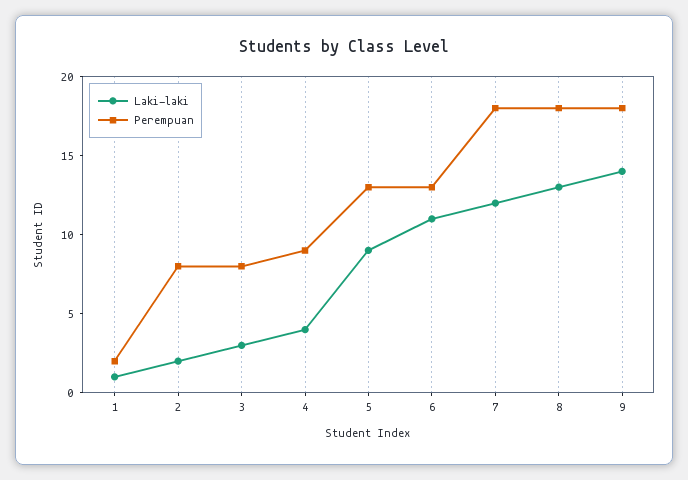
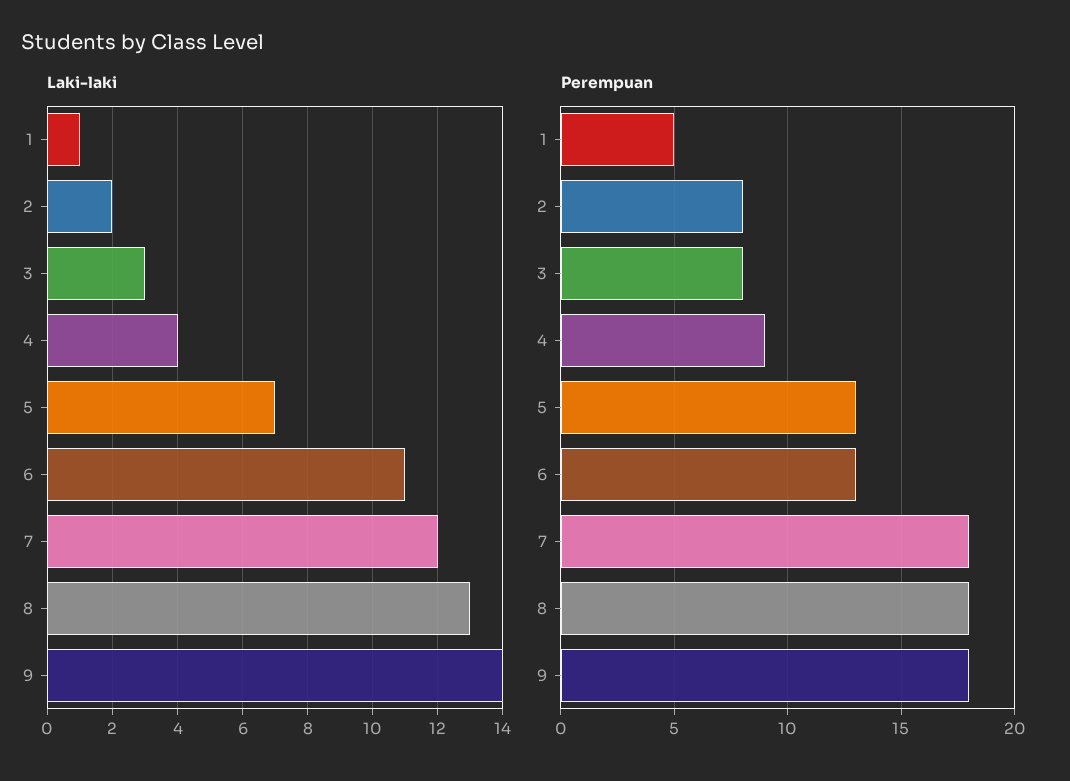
  {
    "Laki-laki": {
      "1": 1,
      "2": 2,
      "3": 3,
      "4": 4,
-     "5": 9,
+     "5": 7,
      "6": 11,
      "7": 12,
      "8": 13,
      "9": 14
    },
    "Perempuan": {
-     "1": 2,
+     "1": 5,
      "2": 8,
      "3": 8,
      "4": 9,
      "5": 13,
      "6": 13,
      "7": 18,
      "8": 18,
      "9": 18
    }
  }

